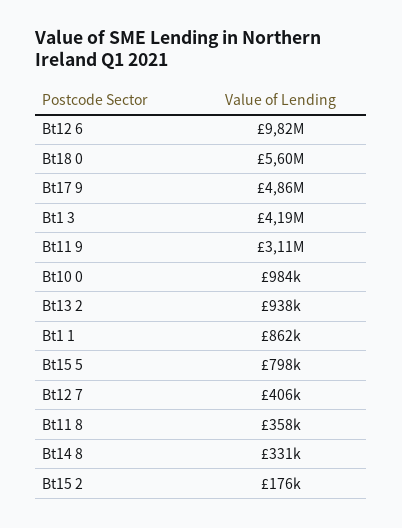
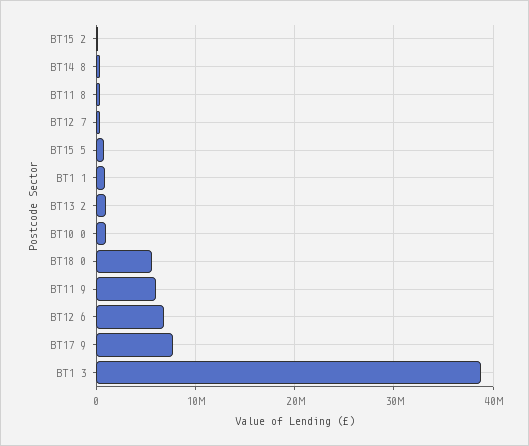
  {
-   "Bt12 6": 9820000,
+   "Bt12 6": 7000000,
    "Bt18 0": 5600000,
-   "Bt17 9": 4860000,
+   "Bt17 9": 8000000,
-   "Bt1 3": 4190000,
+   "Bt1 3": 39000000,
-   "Bt11 9": 3110000,
+   "Bt11 9": 6000000,
    "Bt10 0": 984000,
    "Bt13 2": 938000,
    "Bt1 1": 862000,
    "Bt15 5": 798000,
    "Bt12 7": 406000,
    "Bt11 8": 358000,
    "Bt14 8": 331000,
    "Bt15 2": 176000
  }

